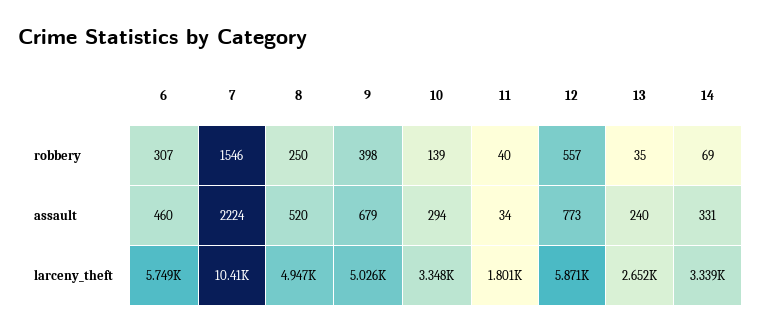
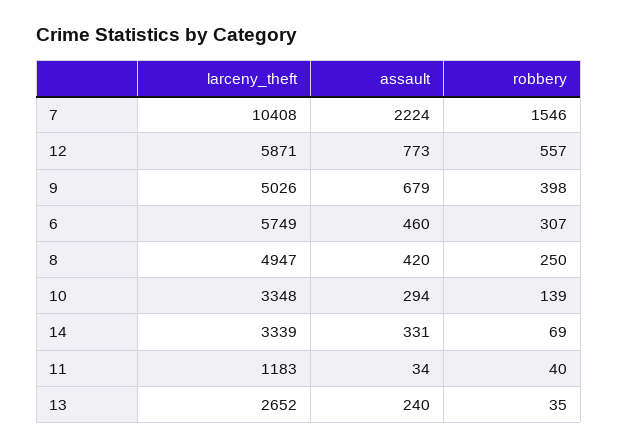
  {
    "6": {
      "robbery": 307,
      "assault": 460,
      "larceny_theft": 5749
    },
    "7": {
      "robbery": 1546,
      "assault": 2224,
      "larceny_theft": 10408
    },
    "8": {
      "robbery": 250,
-     "assault": 520,
+     "assault": 420,
      "larceny_theft": 4947
    },
    "9": {
      "robbery": 398,
      "assault": 679,
      "larceny_theft": 5026
    },
    "10": {
      "robbery": 139,
      "assault": 294,
      "larceny_theft": 3348
    },
    "11": {
      "robbery": 40,
      "assault": 34,
-     "larceny_theft": 1801
+     "larceny_theft": 1183
    },
    "12": {
      "robbery": 557,
      "assault": 773,
      "larceny_theft": 5871
    },
    "13": {
      "robbery": 35,
      "assault": 240,
      "larceny_theft": 2652
    },
    "14": {
      "robbery": 69,
      "assault": 331,
      "larceny_theft": 3339
    }
  }

